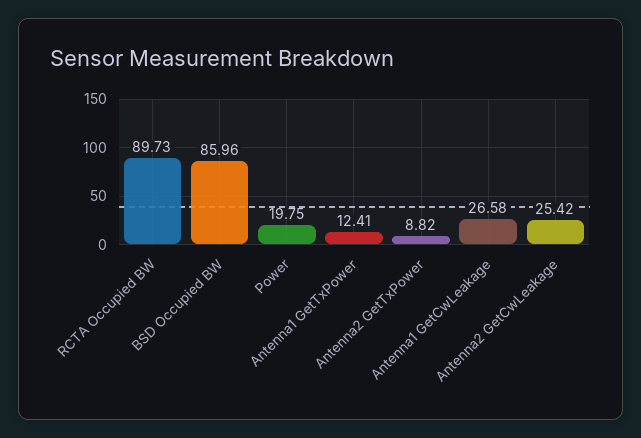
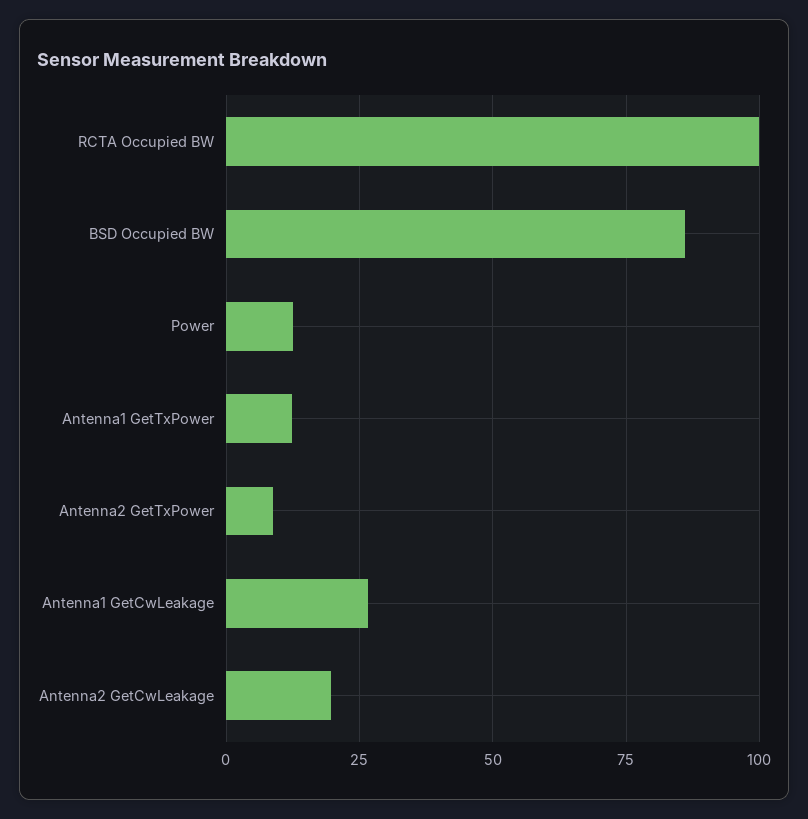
  {
-   "RCTA Occupied BW": 89.73,
+   "RCTA Occupied BW": 100,
    "BSD Occupied BW": 85.96,
-   "Power": 19.75,
+   "Power": 12.5,
    "Antenna1 GetTxPower": 12.41,
    "Antenna2 GetTxPower": 8.82,
    "Antenna1 GetCwLeakage": 26.58,
-   "Antenna2 GetCwLeakage": 25.42
+   "Antenna2 GetCwLeakage": 20
  }

